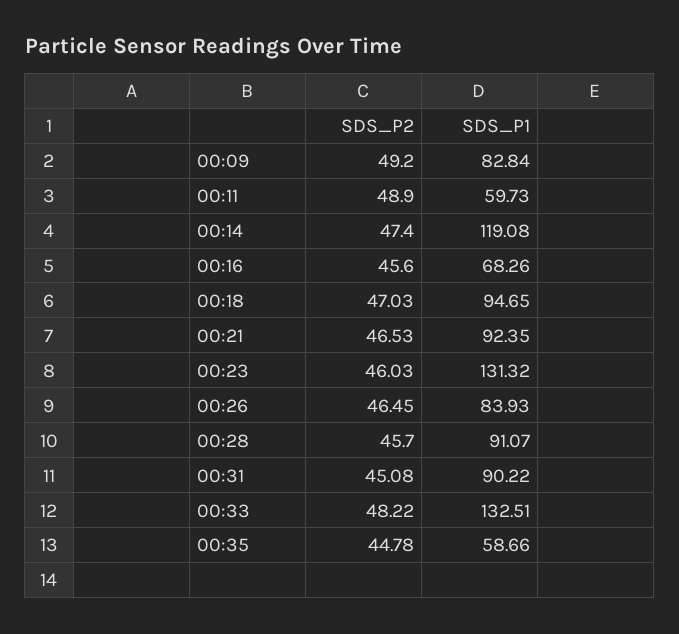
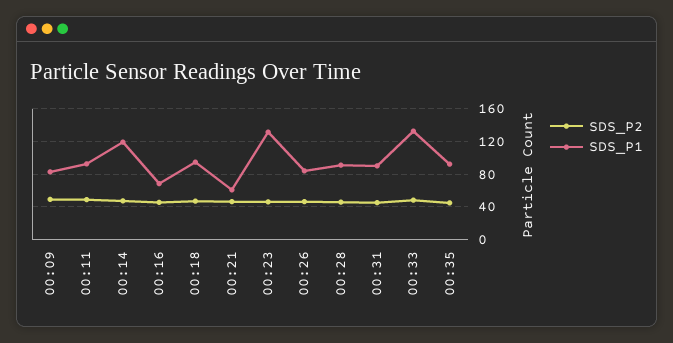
  {
    "SDS_P2": {
      "00:09": 49.2,
      "00:11": 48.9,
      "00:14": 47.4,
      "00:16": 45.6,
      "00:18": 47.03,
      "00:21": 46.53,
      "00:23": 46.03,
      "00:26": 46.45,
      "00:28": 45.7,
      "00:31": 45.08,
      "00:33": 48.22,
      "00:35": 44.78
    },
    "SDS_P1": {
      "00:09": 82.84,
-     "00:11": 59.73,
+     "00:11": 90,
      "00:14": 119.08,
      "00:16": 68.26,
      "00:18": 94.65,
-     "00:21": 92.35,
+     "00:21": 60,
      "00:23": 131.32,
      "00:26": 83.93,
      "00:28": 91.07,
      "00:31": 90.22,
      "00:33": 132.51,
-     "00:35": 58.66
+     "00:35": 90
    }
  }

